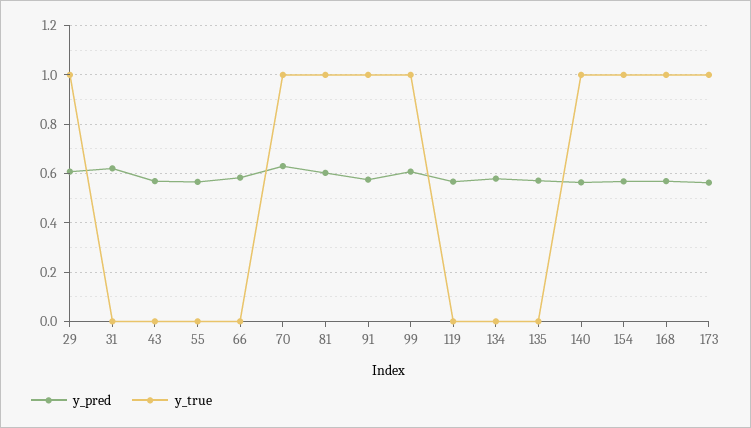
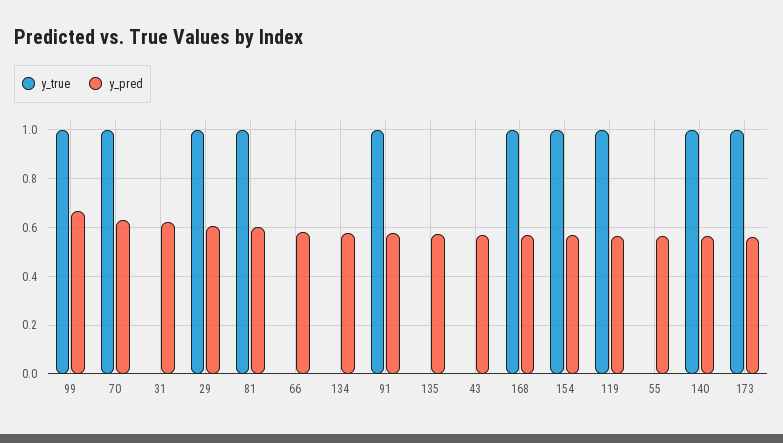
  {
    "y_pred": {
      "29": 0.6,
      "31": 0.625,
      "43": 0.575,
      "55": 0.575,
      "66": 0.575,
      "70": 0.625,
      "81": 0.6,
      "91": 0.575,
-     "99": 0.6,
+     "99": 0.675,
      "119": 0.575,
      "134": 0.575,
      "135": 0.575,
      "140": 0.575,
      "154": 0.575,
      "168": 0.575,
      "173": 0.575
    },
    "y_true": {
      "29": 1,
      "31": 0,
      "43": 0,
      "55": 0,
      "66": 0,
      "70": 1,
      "81": 1,
      "91": 1,
      "99": 1,
-     "119": 0,
+     "119": 1,
      "134": 0,
      "135": 0,
      "140": 1,
      "154": 1,
      "168": 1,
      "173": 1
    }
  }

